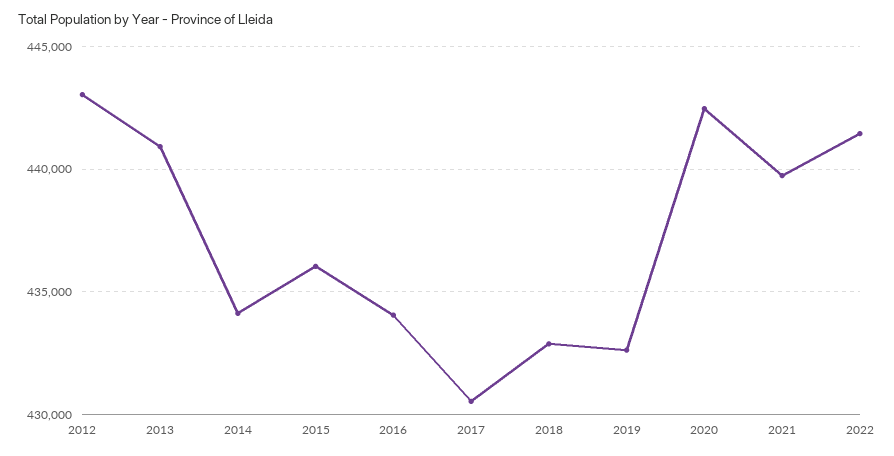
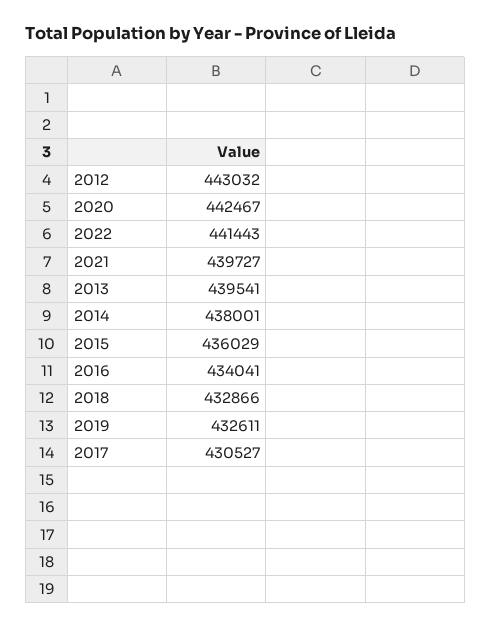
  {
    "2012": 443032,
-   "2013": 441000,
+   "2013": 439541,
-   "2014": 434000,
+   "2014": 438001,
    "2015": 436029,
    "2016": 434041,
    "2017": 430527,
    "2018": 432866,
    "2019": 432611,
    "2020": 442467,
    "2021": 439727,
    "2022": 441443
  }

